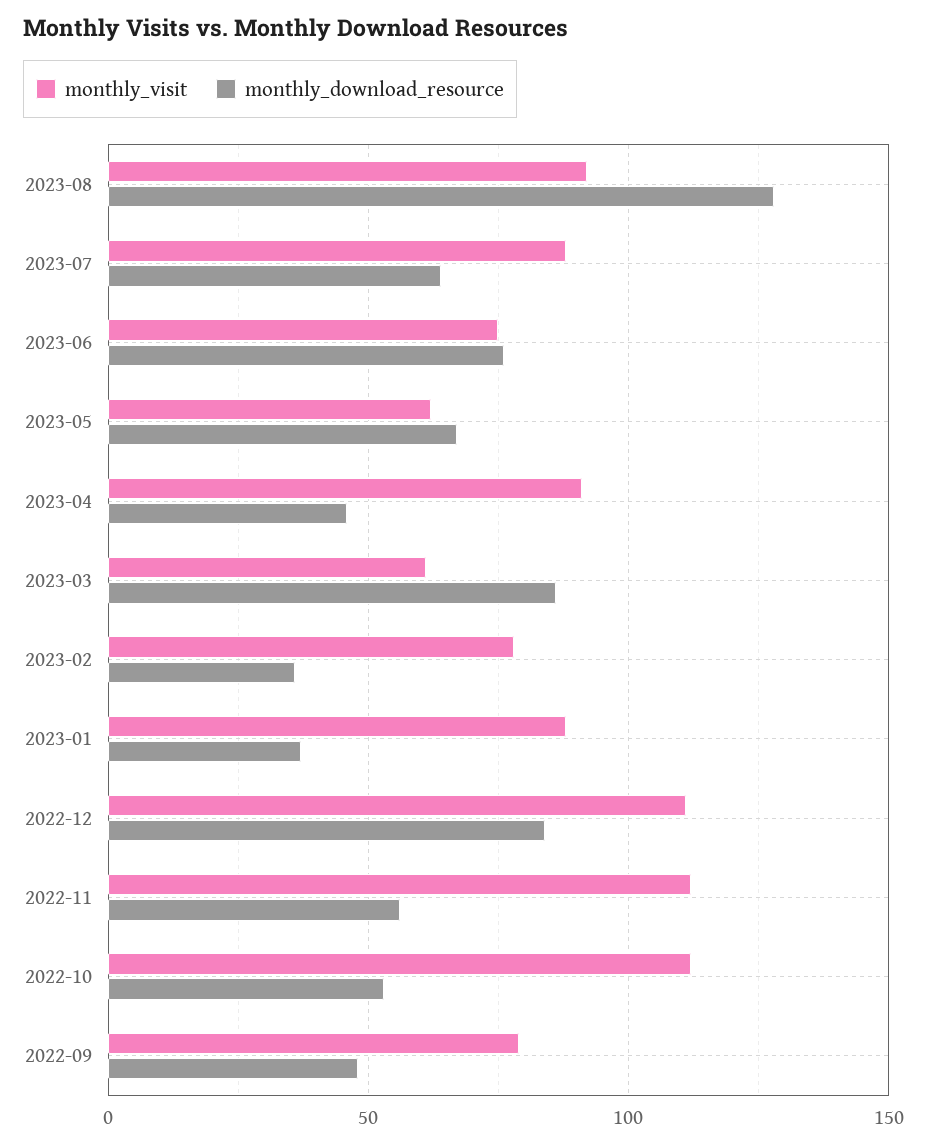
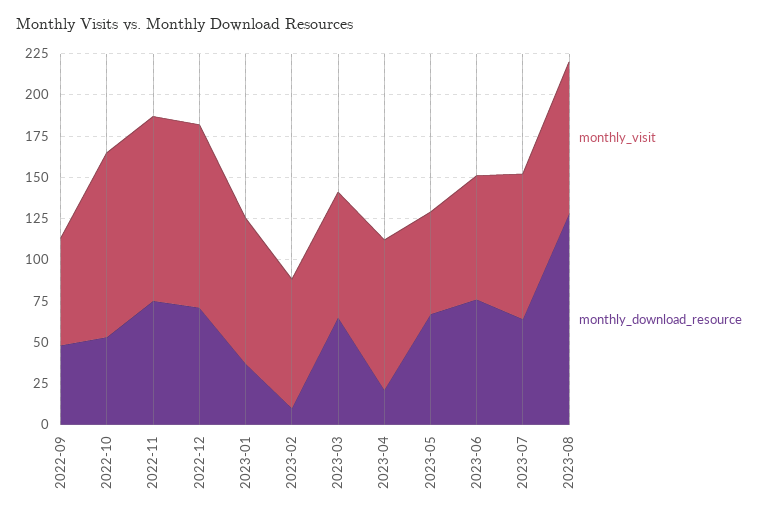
  {
    "monthly_visit": {
      "2023-08": 90,
      "2023-07": 90,
      "2023-06": 75,
      "2023-05": 60,
      "2023-04": 90,
-     "2023-03": 60,
+     "2023-03": 75,
      "2023-02": 80,
      "2023-01": 90,
      "2022-12": 110,
      "2022-11": 110,
      "2022-10": 110,
-     "2022-09": 80
+     "2022-09": 65
    },
    "monthly_download_resource": {
      "2023-08": 130,
      "2023-07": 65,
      "2023-06": 75,
      "2023-05": 65,
-     "2023-04": 45,
+     "2023-04": 20,
-     "2023-03": 85,
+     "2023-03": 65,
-     "2023-02": 35,
+     "2023-02": 10,
      "2023-01": 35,
-     "2022-12": 85,
+     "2022-12": 70,
-     "2022-11": 55,
+     "2022-11": 75,
      "2022-10": 55,
      "2022-09": 50
    }
  }

